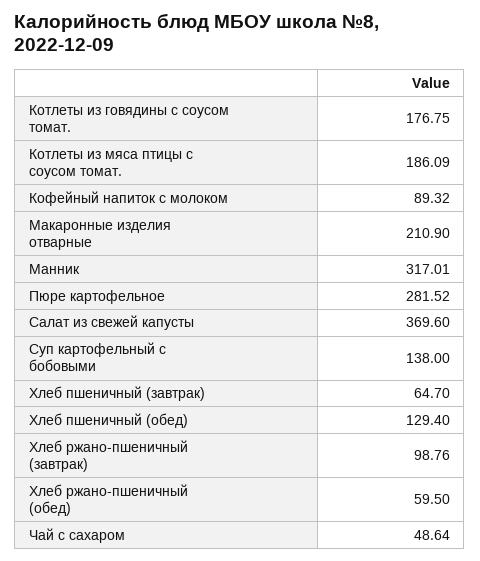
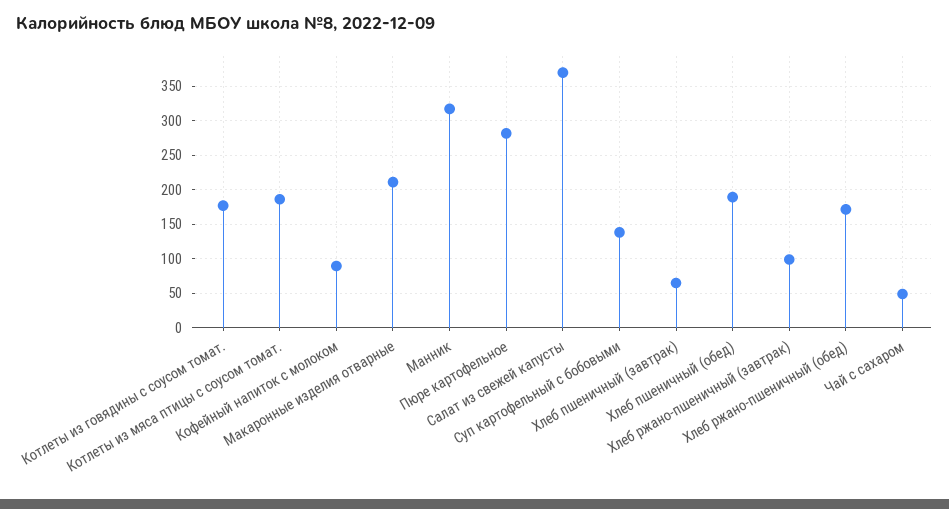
  {
    "Котлеты из говядины с соусом томат.": 176.75,
    "Котлеты из мяса птицы с соусом томат.": 186.09,
    "Кофейный напиток с молоком": 89.32,
    "Макаронные изделия отварные": 210.9,
    "Манник": 317.01,
    "Пюре картофельное": 281.52,
    "Салат из свежей капусты": 369.6,
    "Суп картофельный с бобовыми": 138,
    "Хлеб пшеничный (завтрак)": 64.7,
-   "Хлеб пшеничный (обед)": 129.4,
+   "Хлеб пшеничный (обед)": 190,
    "Хлеб ржано-пшеничный (завтрак)": 98.76,
-   "Хлеб ржано-пшеничный (обед)": 59.5,
+   "Хлеб ржано-пшеничный (обед)": 170,
    "Чай с сахаром": 48.64
  }

